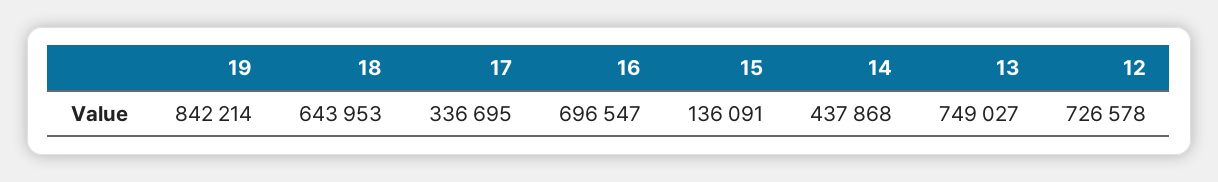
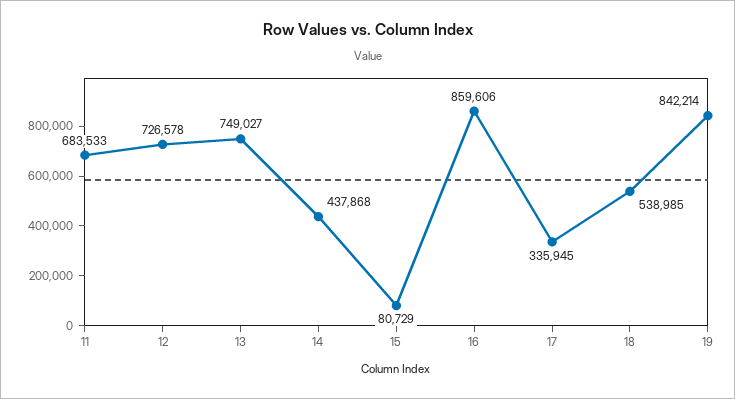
  {
    "19": 842214,
-   "18": 643953,
+   "18": 538985,
-   "17": 336695,
+   "17": 335945,
-   "16": 696547,
+   "16": 859606,
-   "15": 136091,
+   "15": 80729,
    "14": 437868,
    "13": 749027,
-   "12": 726578
+   "12": 726578,
+   "11": 683533
  }

